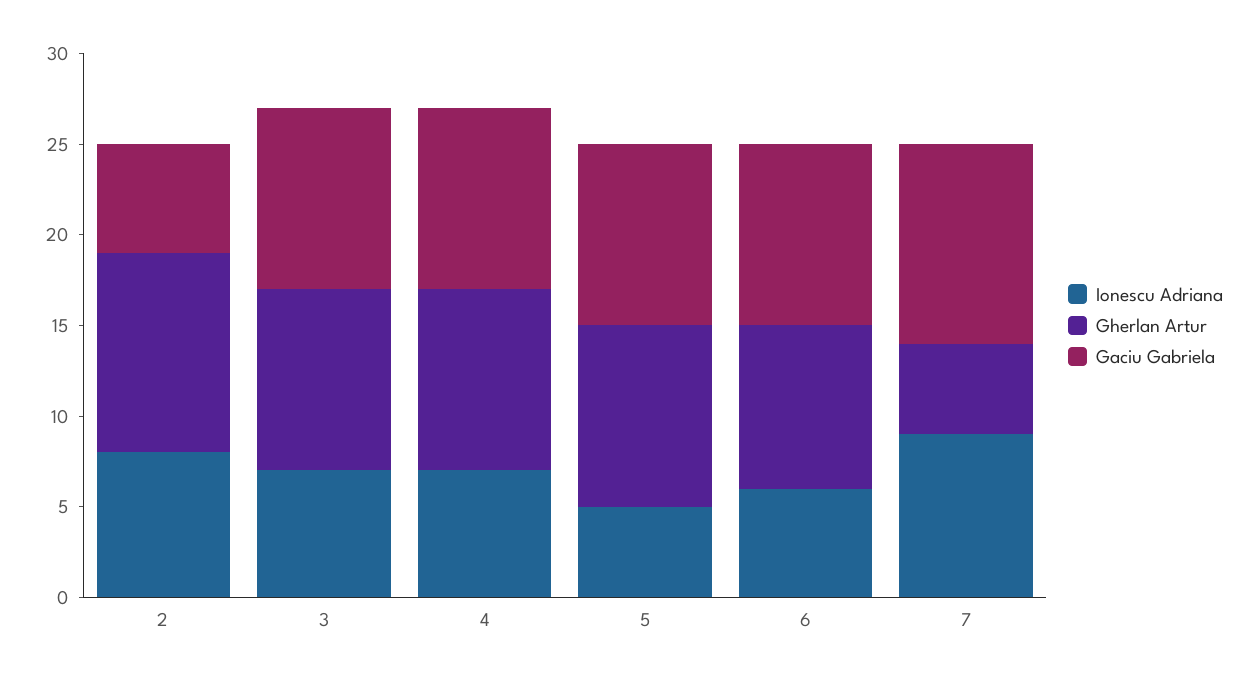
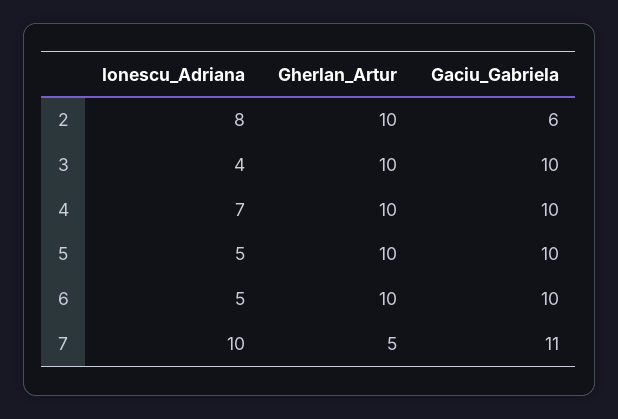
  {
    "Ionescu Adriana": {
      "2": 8,
-     "3": 7,
+     "3": 4,
      "4": 7,
      "5": 5,
-     "6": 6,
+     "6": 5,
-     "7": 9
+     "7": 10
    },
    "Gherlan Artur": {
-     "2": 11,
+     "2": 10,
      "3": 10,
      "4": 10,
      "5": 10,
-     "6": 9,
+     "6": 10,
      "7": 5
    },
    "Gaciu Gabriela": {
      "2": 6,
      "3": 10,
      "4": 10,
      "5": 10,
      "6": 10,
      "7": 11
    }
  }

